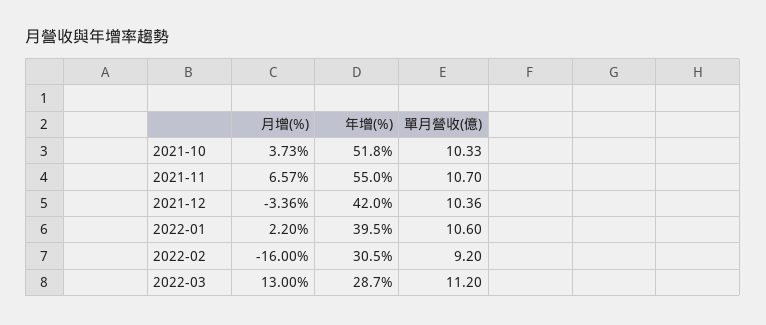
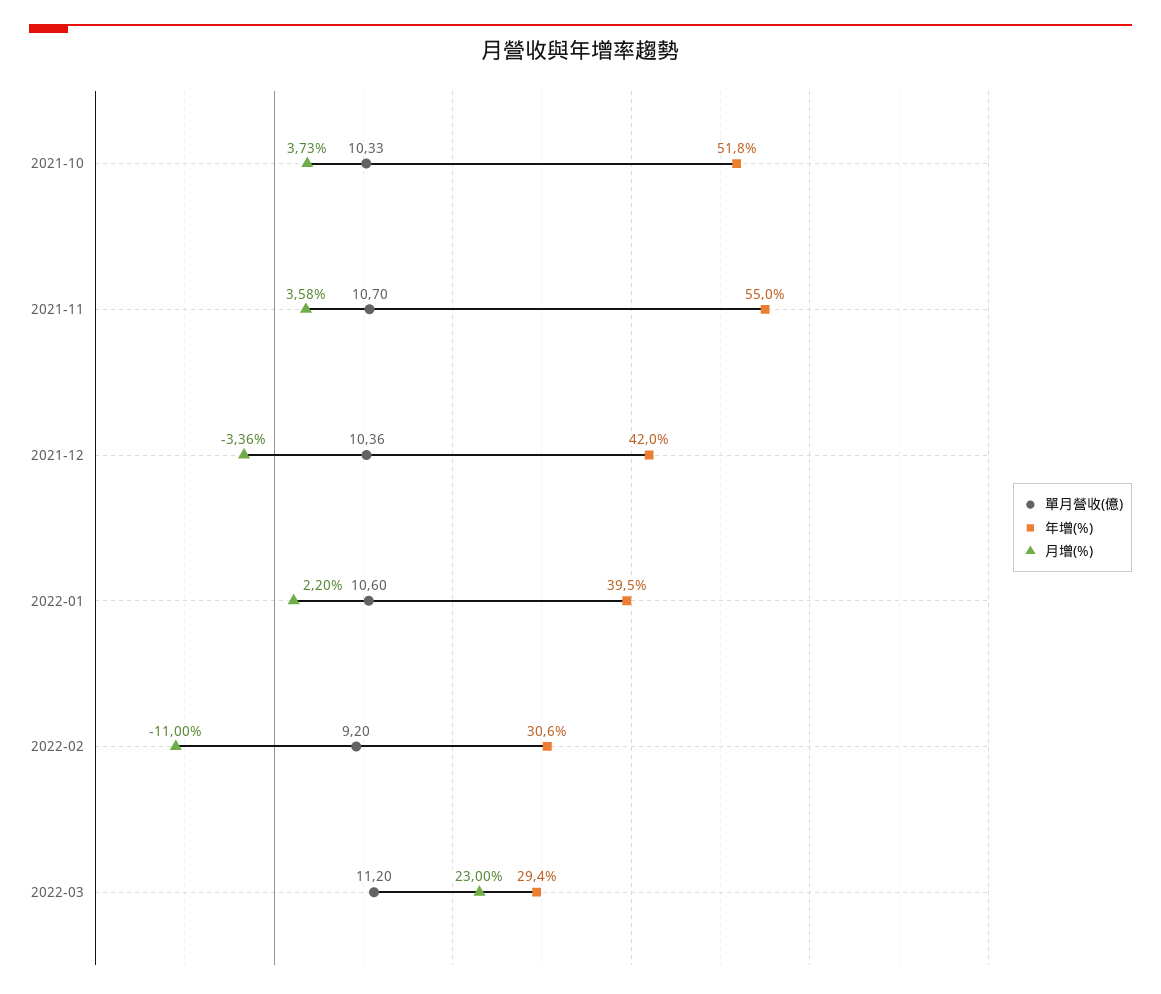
  {
    "月增(%)": {
      "2021-10": 3.73,
-     "2021-11": 6.57,
+     "2021-11": 3.58,
      "2021-12": -3.36,
      "2022-01": 2.2,
-     "2022-02": -16,
+     "2022-02": -11,
-     "2022-03": 13
+     "2022-03": 23
    },
    "年增(%)": {
      "2021-10": 51.8,
      "2021-11": 55,
      "2021-12": 42,
      "2022-01": 39.5,
-     "2022-02": 30.5,
+     "2022-02": 30.6,
-     "2022-03": 28.7
+     "2022-03": 29.4
    },
    "單月營收(億)": {
      "2021-10": 10.33,
      "2021-11": 10.7,
      "2021-12": 10.36,
      "2022-01": 10.6,
      "2022-02": 9.2,
      "2022-03": 11.2
    }
  }

